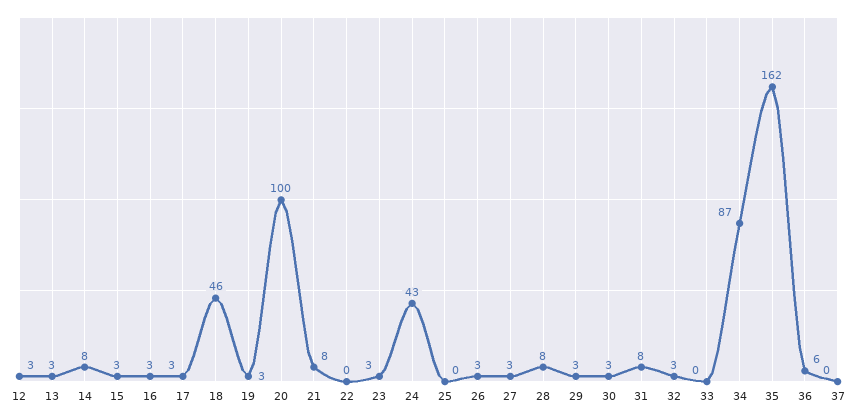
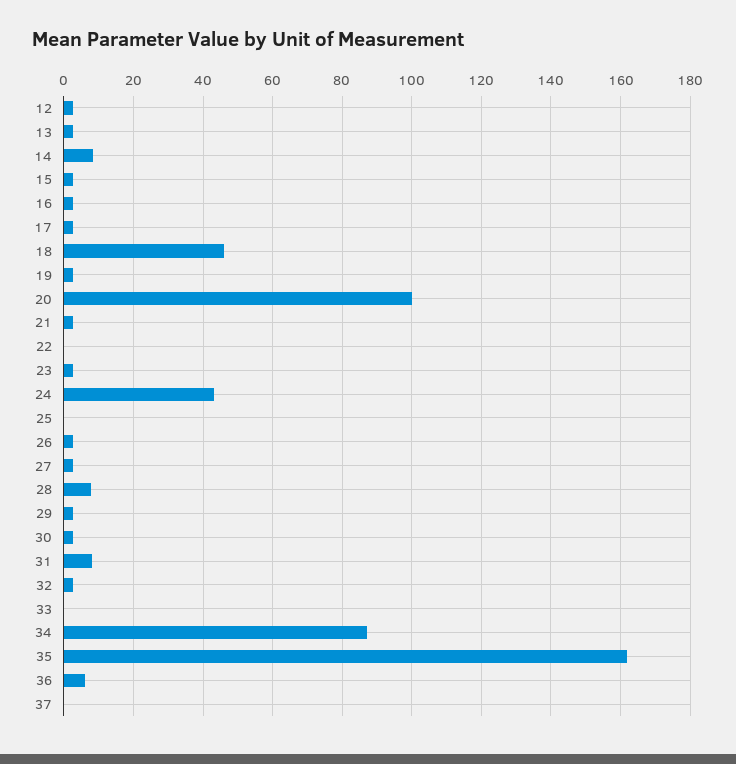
  {
    "12": 3,
    "13": 3,
    "14": 8,
    "15": 3,
    "16": 3,
    "17": 3,
    "18": 46,
    "19": 3,
    "20": 100,
-   "21": 8,
+   "21": 2,
    "22": 0,
    "23": 3,
    "24": 43,
    "25": 0,
    "26": 3,
    "27": 3,
    "28": 8,
    "29": 3,
    "30": 3,
    "31": 8,
    "32": 3,
    "33": 0,
    "34": 87,
    "35": 162,
    "36": 6,
    "37": 0
  }

